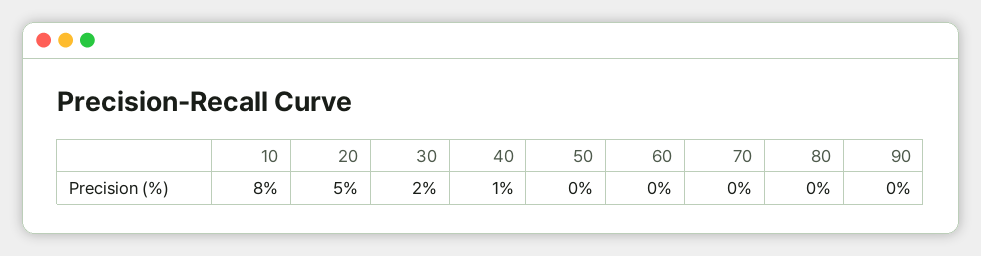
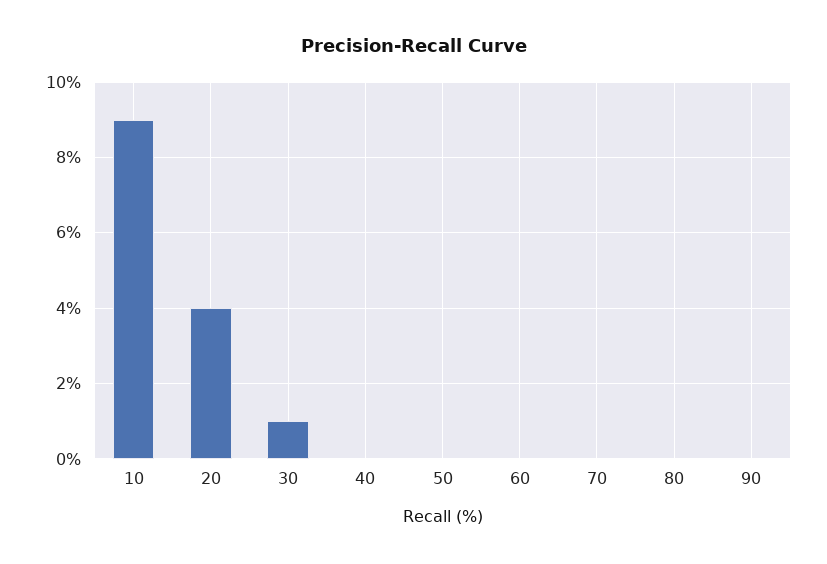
  {
-   "10": 8,
+   "10": 9,
-   "20": 5,
+   "20": 4,
-   "30": 2,
+   "30": 1,
-   "40": 1,
+   "40": 0,
    "50": 0,
    "60": 0,
    "70": 0,
    "80": 0,
    "90": 0
  }

